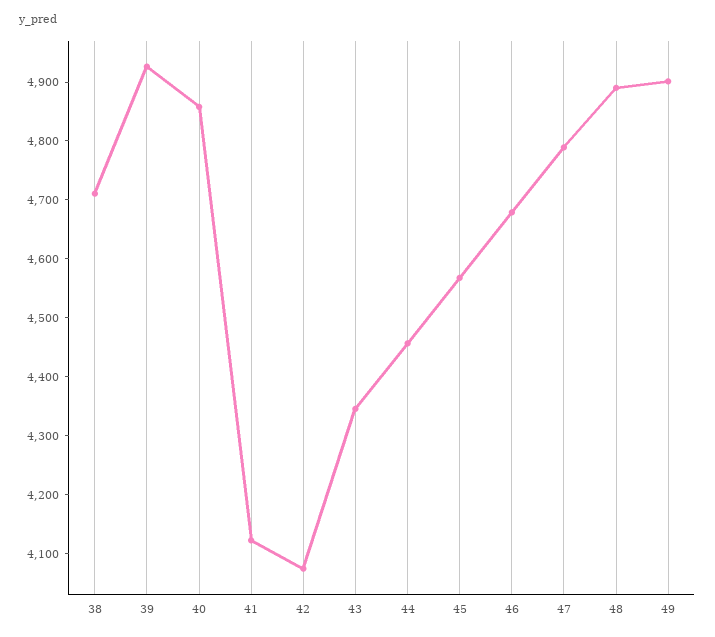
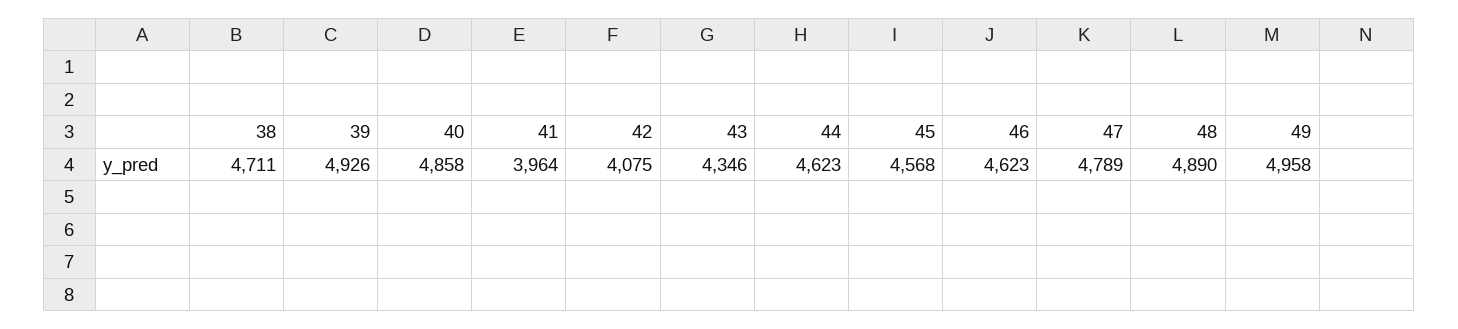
  {
    "38": 4711,
    "39": 4926,
    "40": 4858,
-   "41": 4120,
+   "41": 3964,
    "42": 4075,
    "43": 4346,
-   "44": 4460,
+   "44": 4623,
    "45": 4568,
-   "46": 4680,
+   "46": 4623,
    "47": 4789,
    "48": 4890,
-   "49": 4900
+   "49": 4958
  }

